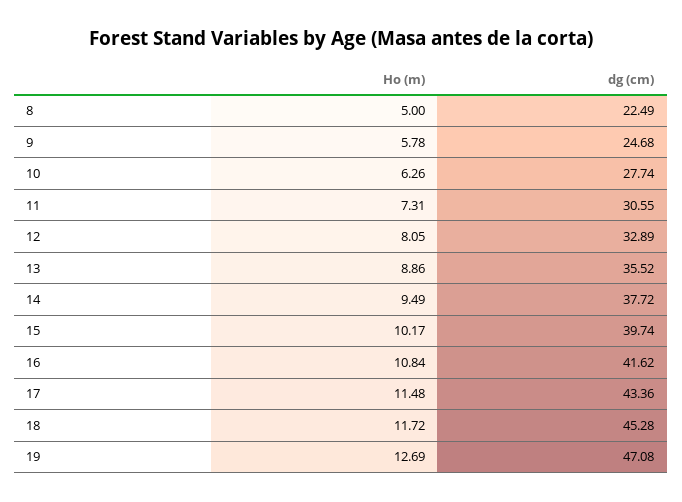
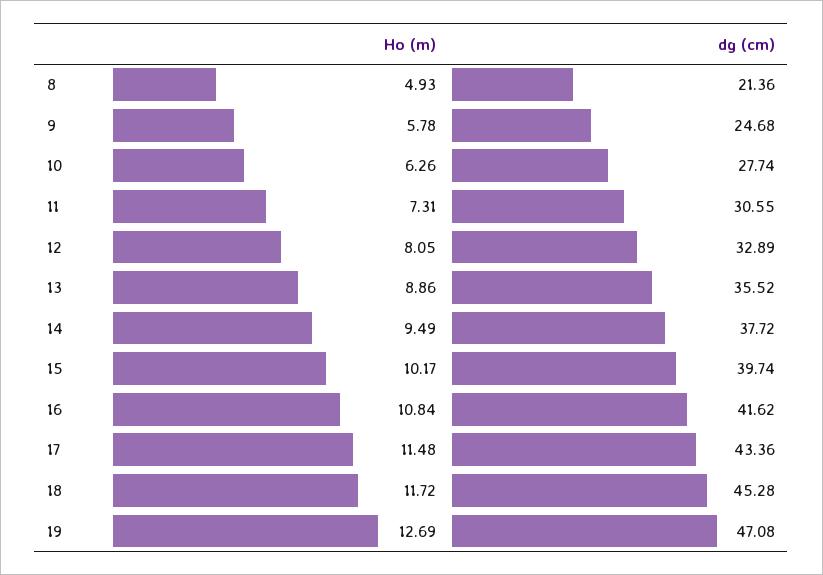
  {
    "Ho (m)": {
-     "8": 5,
+     "8": 4.93,
      "9": 5.78,
      "10": 6.26,
      "11": 7.31,
      "12": 8.05,
      "13": 8.86,
      "14": 9.49,
      "15": 10.17,
      "16": 10.84,
      "17": 11.48,
      "18": 11.72,
      "19": 12.69
    },
    "dg (cm)": {
-     "8": 22.49,
+     "8": 21.36,
      "9": 24.68,
      "10": 27.74,
      "11": 30.55,
      "12": 32.89,
      "13": 35.52,
      "14": 37.72,
      "15": 39.74,
      "16": 41.62,
      "17": 43.36,
      "18": 45.28,
      "19": 47.08
    }
  }

